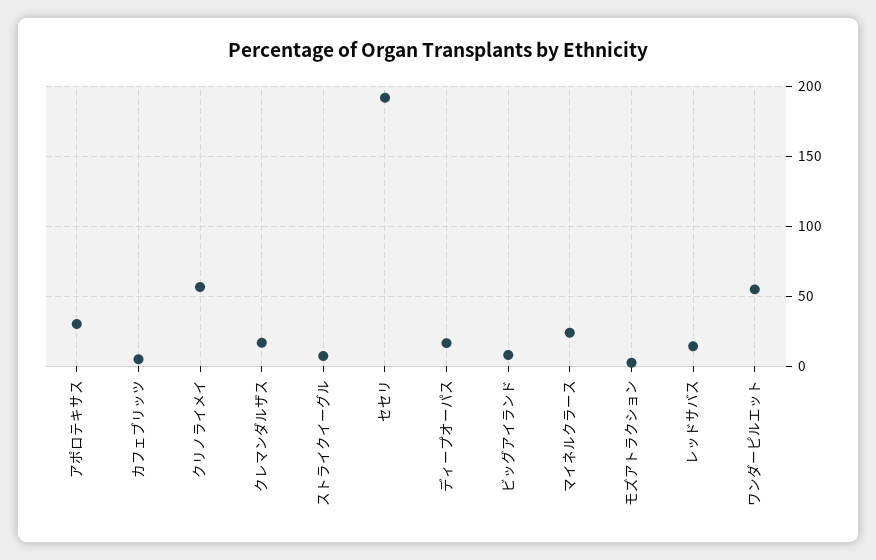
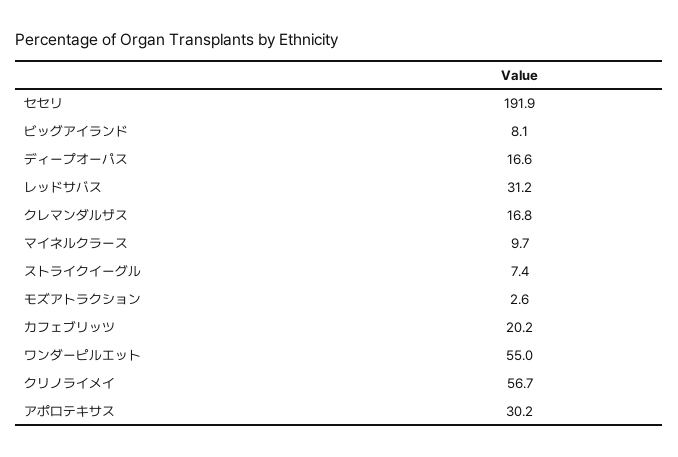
  {
    "アポロテキサス": 30.2,
-   "カフェブリッツ": 5,
+   "カフェブリッツ": 20.2,
    "クリノライメイ": 56.7,
    "クレマンダルザス": 16.8,
    "ストライクイーグル": 7.4,
    "セセリ": 191.9,
    "ディープオーパス": 16.6,
    "ビッグアイランド": 8.1,
-   "マイネルクラース": 25,
+   "マイネルクラース": 9.7,
    "モズアトラクション": 2.6,
-   "レッドサバス": 15,
+   "レッドサバス": 31.2,
    "ワンダーピルエット": 55
  }

